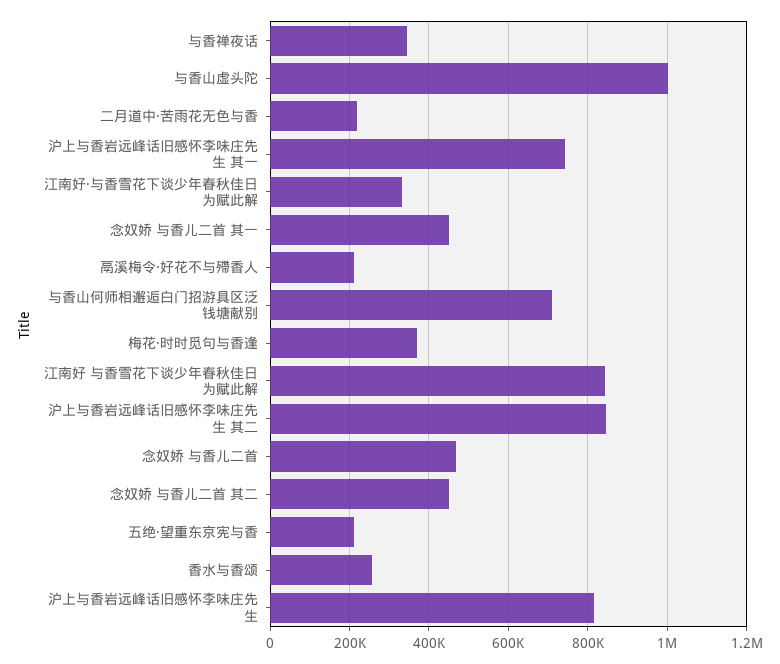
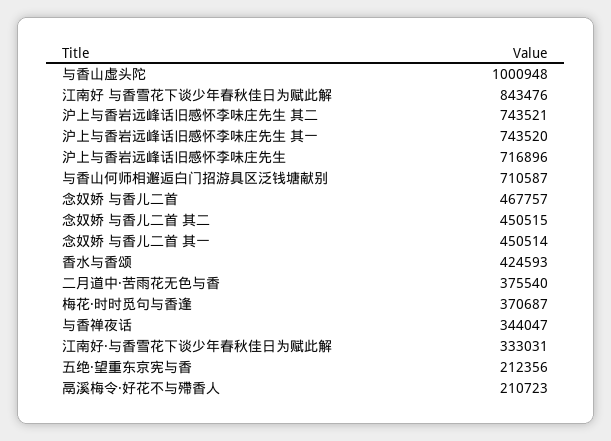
  {
    "与香禅夜话": 344047,
    "与香山虚头陀": 1000948,
-   "二月道中·苦雨花无色与香": 220000,
+   "二月道中·苦雨花无色与香": 375540,
    "沪上与香岩远峰话旧感怀李味庄先生 其一": 743520,
    "江南好·与香雪花下谈少年春秋佳日为赋此解": 333031,
    "念奴娇 与香儿二首 其一": 450514,
    "鬲溪梅令·好花不与殢香人": 210723,
    "与香山何师相邂逅白门招游具区泛钱塘献别": 710587,
    "梅花·时时觅句与香逢": 370687,
    "江南好 与香雪花下谈少年春秋佳日为赋此解": 843476,
-   "沪上与香岩远峰话旧感怀李味庄先生 其二": 840000,
+   "沪上与香岩远峰话旧感怀李味庄先生 其二": 743521,
    "念奴娇 与香儿二首": 467757,
    "念奴娇 与香儿二首 其二": 450515,
    "五绝·望重东京宪与香": 212356,
-   "香水与香颂": 260000,
+   "香水与香颂": 424593,
-   "沪上与香岩远峰话旧感怀李味庄先生": 820000
+   "沪上与香岩远峰话旧感怀李味庄先生": 716896
  }

